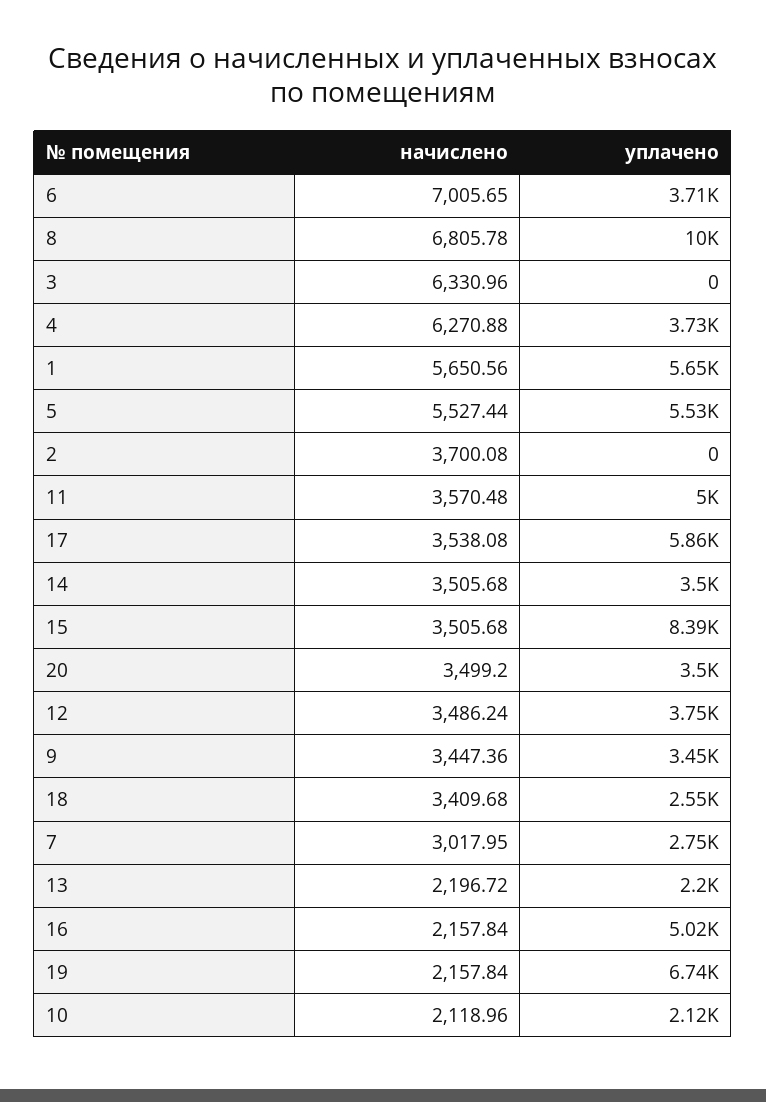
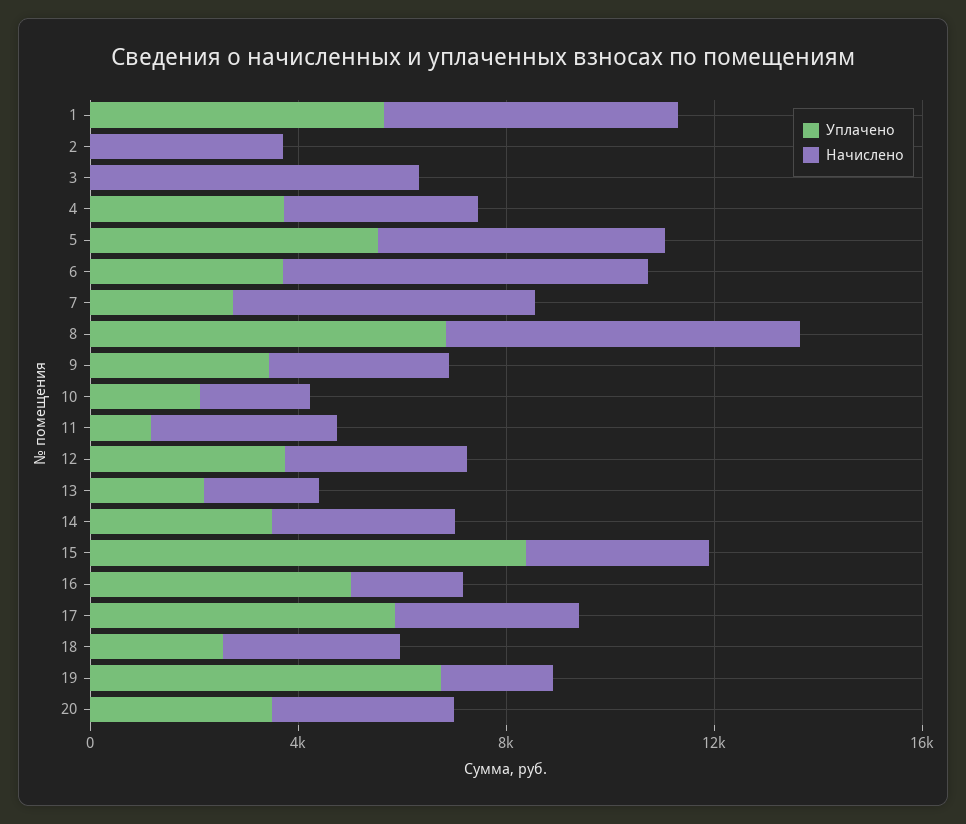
  {
    "начислено": {
      "6": 7005.65,
      "8": 6805.78,
      "3": 6330.96,
-     "4": 6270.88,
+     "4": 4000,
      "1": 5650.56,
      "5": 5527.44,
      "2": 3700.08,
      "11": 3570.48,
      "17": 3538.08,
      "14": 3505.68,
      "15": 3505.68,
      "20": 3499.2,
      "12": 3486.24,
      "9": 3447.36,
      "18": 3409.68,
-     "7": 3017.95,
+     "7": 6000,
      "13": 2196.72,
      "16": 2157.84,
      "19": 2157.84,
      "10": 2118.96
    },
    "уплачено": {
      "6": 3710,
-     "8": 10000,
+     "8": 7000,
      "3": 0,
      "4": 3730,
      "1": 5650,
      "5": 5530,
      "2": 0,
-     "11": 5000,
+     "11": 1000,
      "17": 5860,
      "14": 3500,
      "15": 8390,
      "20": 3500,
      "12": 3750,
      "9": 3450,
      "18": 2550,
      "7": 2750,
      "13": 2200,
      "16": 5020,
      "19": 6740,
      "10": 2120
    }
  }

